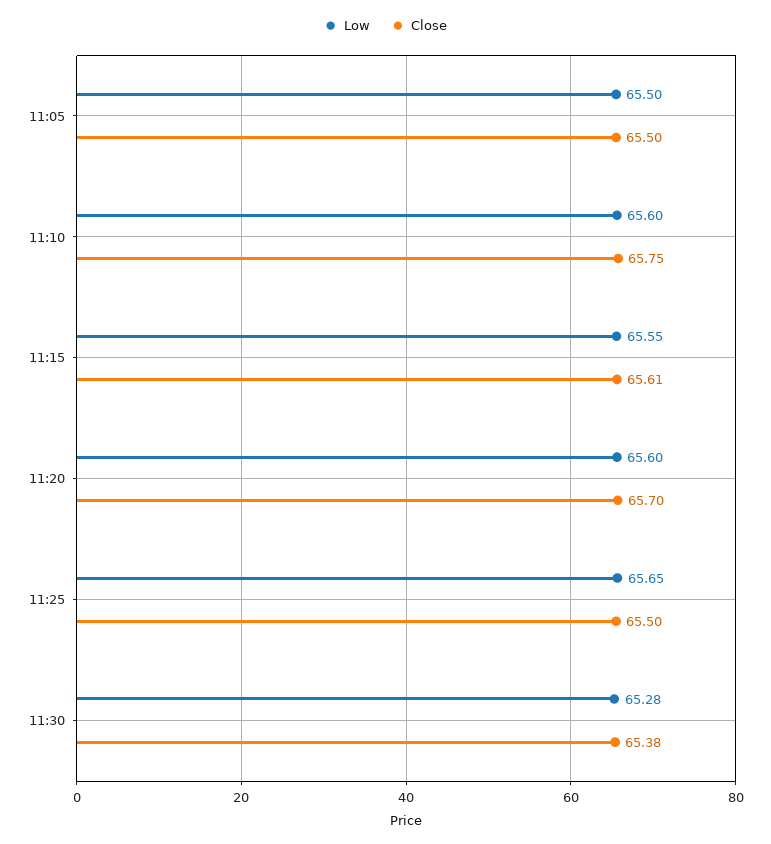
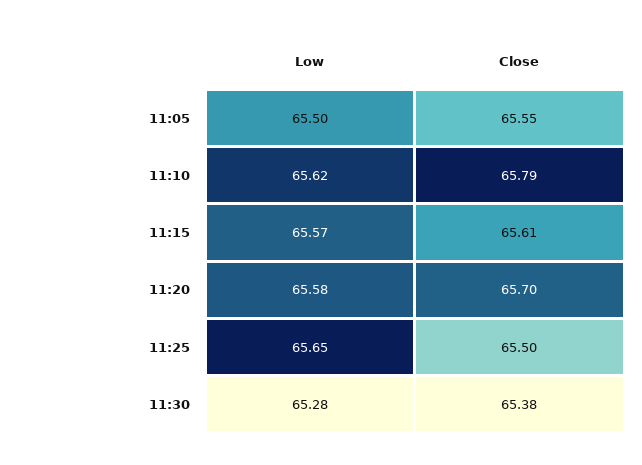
  {
    "Low": {
      "11:05": 65.5,
-     "11:10": 65.6,
+     "11:10": 65.62,
-     "11:15": 65.55,
+     "11:15": 65.57,
-     "11:20": 65.6,
+     "11:20": 65.58,
      "11:25": 65.65,
      "11:30": 65.28
    },
    "Close": {
-     "11:05": 65.5,
+     "11:05": 65.55,
-     "11:10": 65.75,
+     "11:10": 65.79,
      "11:15": 65.61,
      "11:20": 65.7,
      "11:25": 65.5,
      "11:30": 65.38
    }
  }

